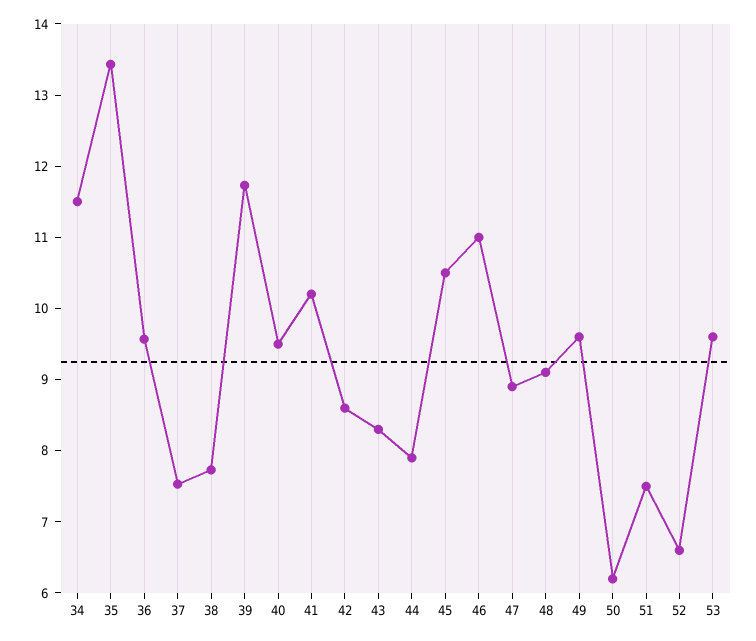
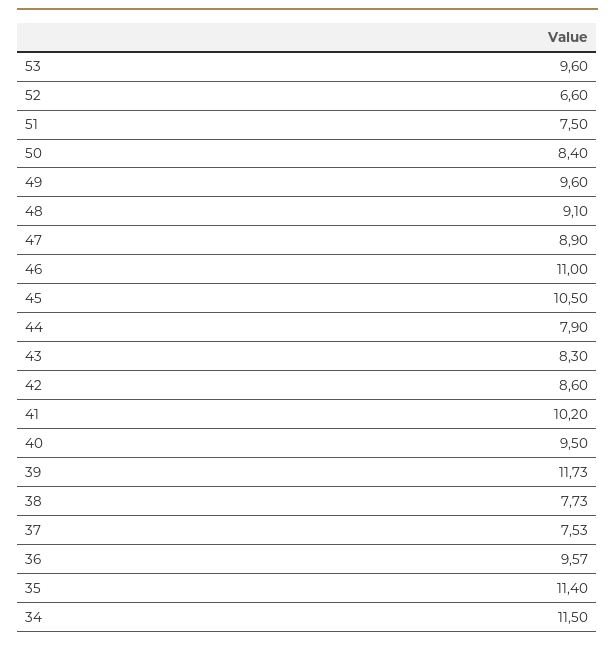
  {
    "34": 11.5,
-   "35": 13.4,
+   "35": 11.4,
    "36": 9.57,
    "37": 7.53,
    "38": 7.73,
    "39": 11.73,
    "40": 9.5,
    "41": 10.2,
    "42": 8.6,
    "43": 8.3,
    "44": 7.9,
    "45": 10.5,
    "46": 11,
    "47": 8.9,
    "48": 9.1,
    "49": 9.6,
-   "50": 6.2,
+   "50": 8.4,
    "51": 7.5,
    "52": 6.6,
    "53": 9.6
  }

